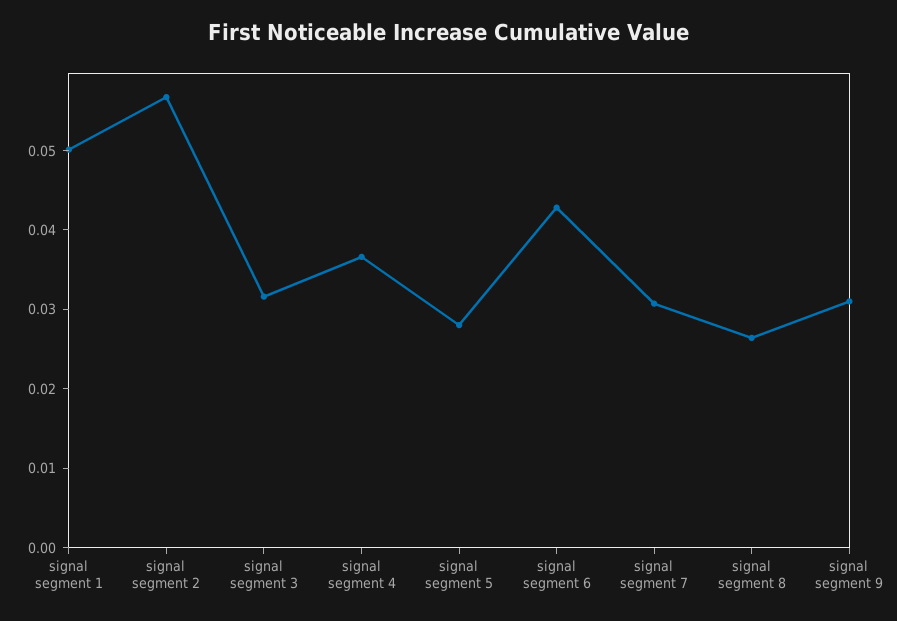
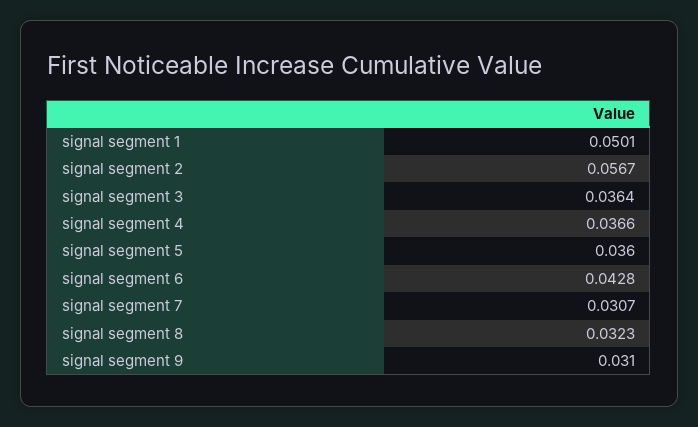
  {
    "signal segment 1": 0.0501,
    "signal segment 2": 0.0567,
-   "signal segment 3": 0.032,
+   "signal segment 3": 0.0364,
    "signal segment 4": 0.0366,
-   "signal segment 5": 0.028,
+   "signal segment 5": 0.036,
    "signal segment 6": 0.0428,
    "signal segment 7": 0.0307,
-   "signal segment 8": 0.026,
+   "signal segment 8": 0.0323,
    "signal segment 9": 0.031
  }

